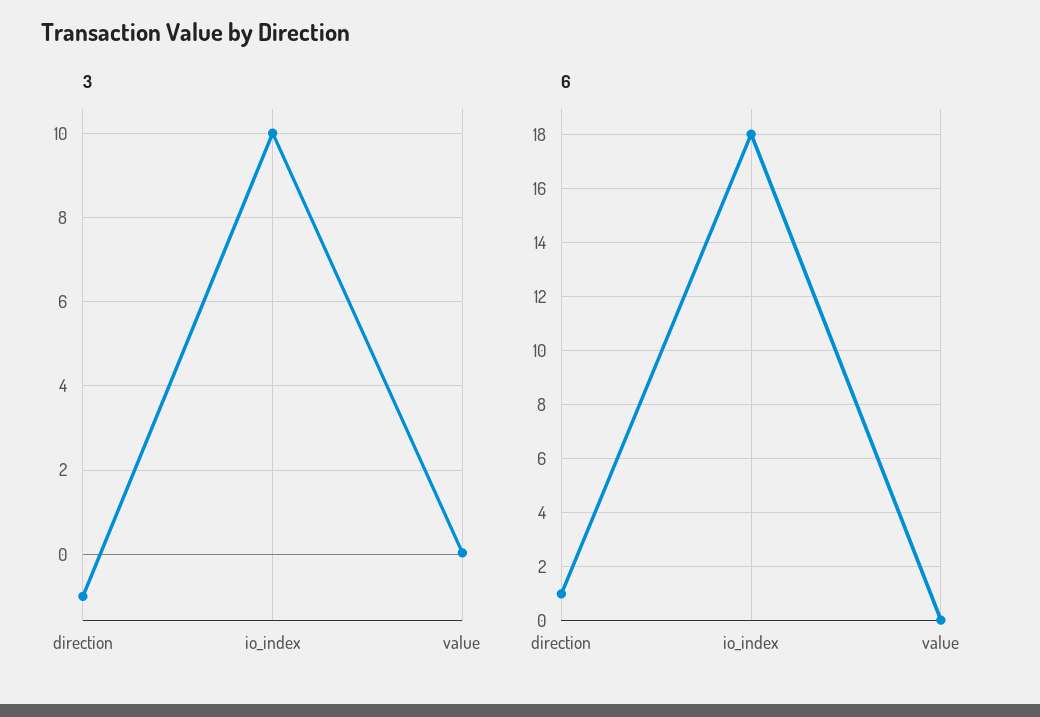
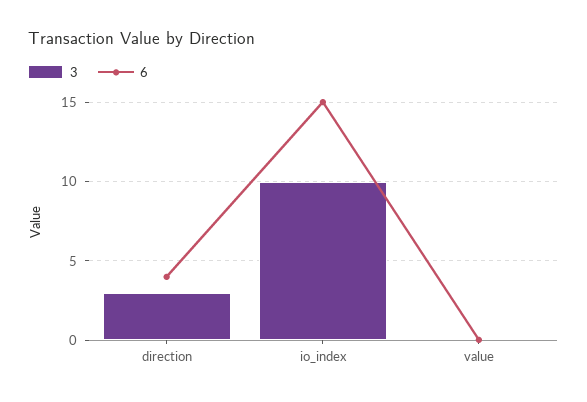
  {
    "3": {
-     "direction": -1,
+     "direction": 3,
      "io_index": 10,
      "value": 0
    },
    "6": {
-     "direction": 1,
+     "direction": 4,
-     "io_index": 18,
+     "io_index": 15,
      "value": 0
    }
  }

